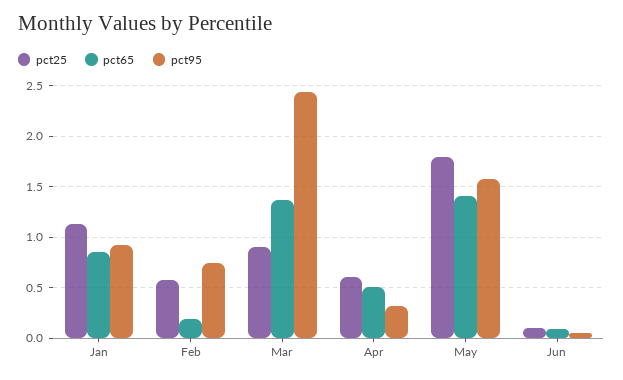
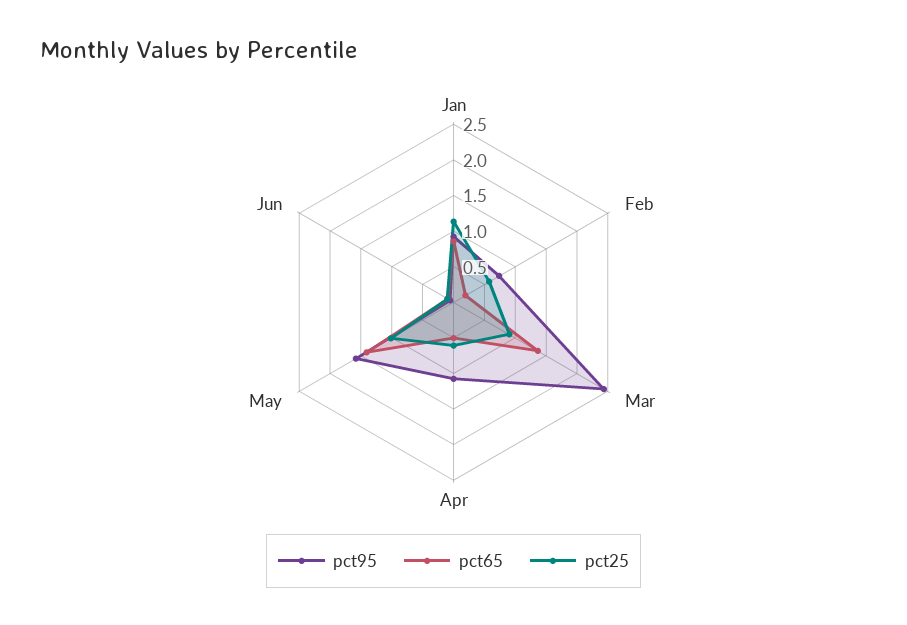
  {
    "pct25": {
      "Jan": 1.1,
      "Feb": 0.6,
      "Mar": 0.9,
      "Apr": 0.6,
-     "May": 1.8,
+     "May": 1,
      "Jun": 0.1
    },
    "pct65": {
      "Jan": 0.9,
      "Feb": 0.2,
      "Mar": 1.4,
      "Apr": 0.5,
      "May": 1.4,
      "Jun": 0.1
    },
    "pct95": {
      "Jan": 0.9,
      "Feb": 0.7,
      "Mar": 2.4,
-     "Apr": 0.3,
+     "Apr": 1,
      "May": 1.6,
      "Jun": 0.1
    }
  }

